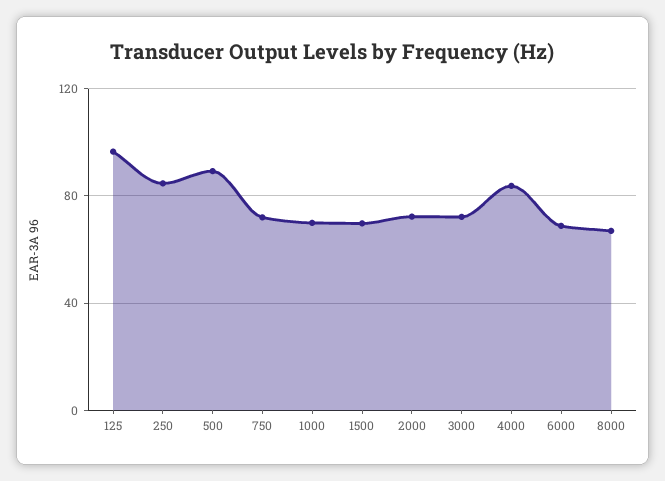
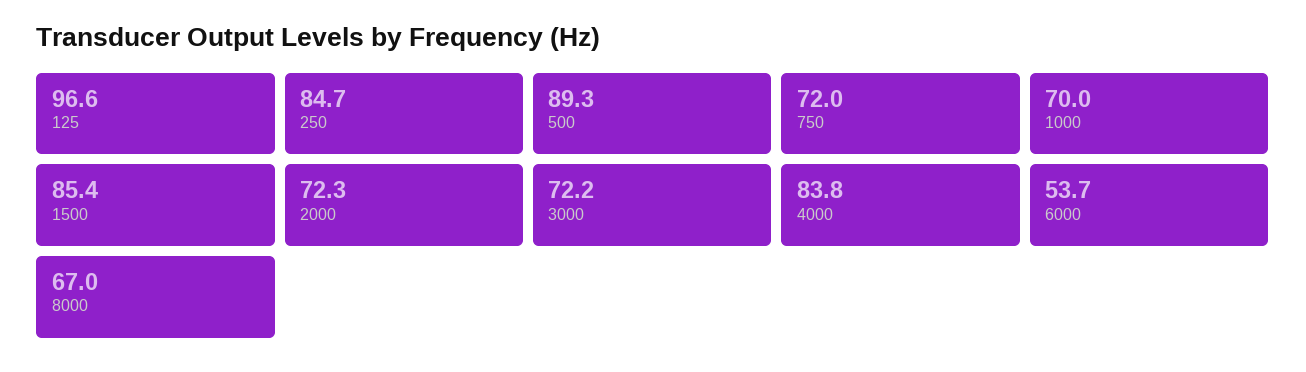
  {
    "125": 96.6,
    "250": 84.7,
    "500": 89.3,
    "750": 72,
    "1000": 70,
-   "1500": 70,
+   "1500": 85.4,
    "2000": 72.3,
    "3000": 72.2,
    "4000": 83.8,
-   "6000": 70,
+   "6000": 53.7,
    "8000": 67
  }

